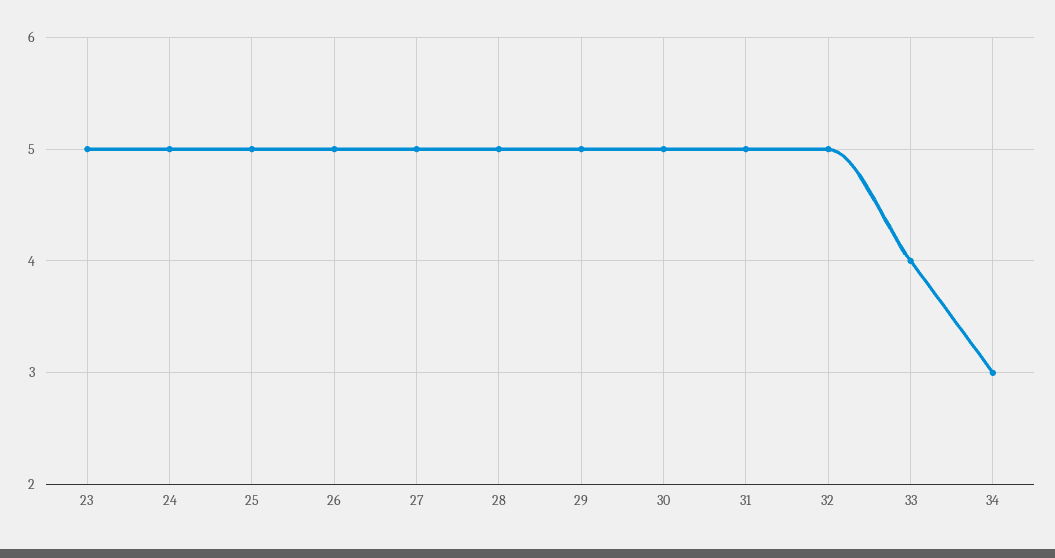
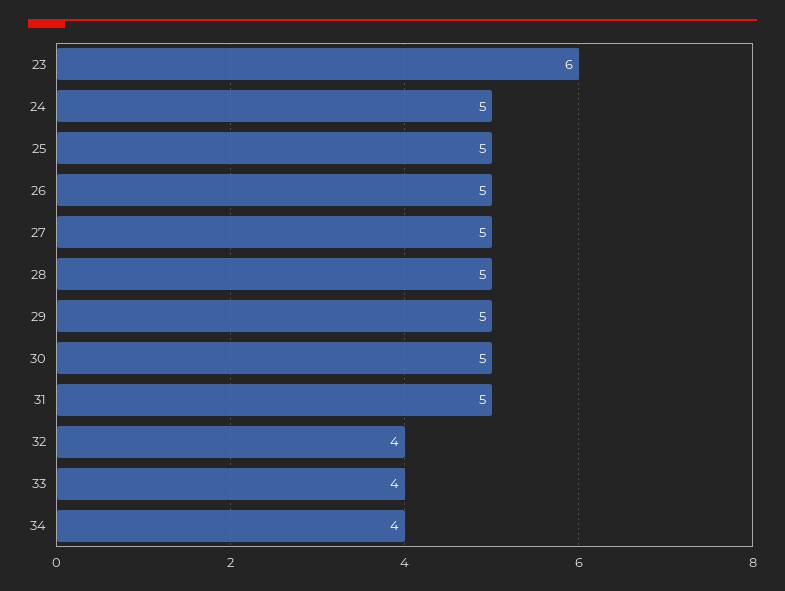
  {
-   "23": 5,
+   "23": 6,
    "24": 5,
    "25": 5,
    "26": 5,
    "27": 5,
    "28": 5,
    "29": 5,
    "30": 5,
    "31": 5,
-   "32": 5,
+   "32": 4,
    "33": 4,
-   "34": 3
+   "34": 4
  }

